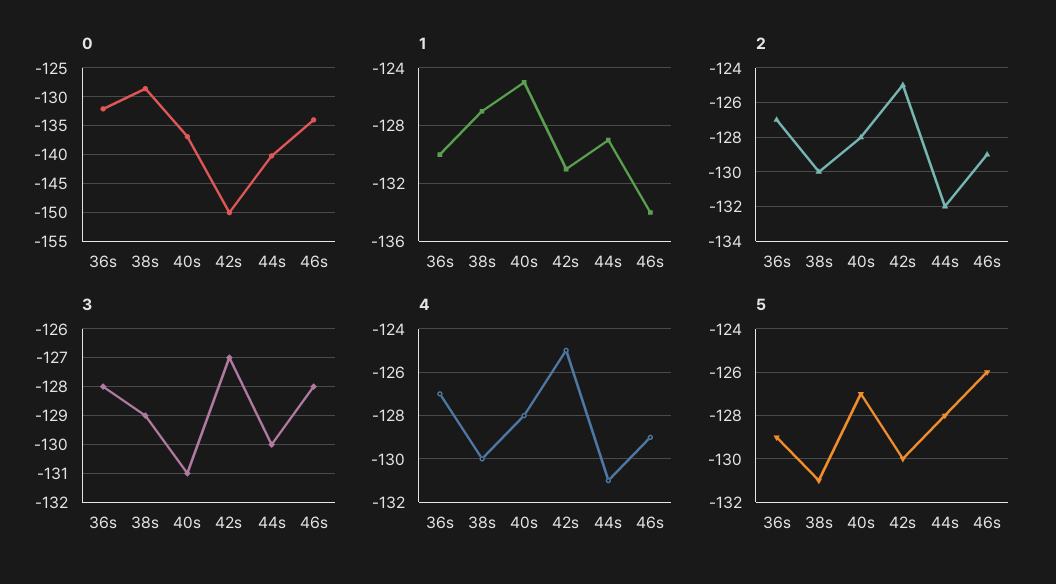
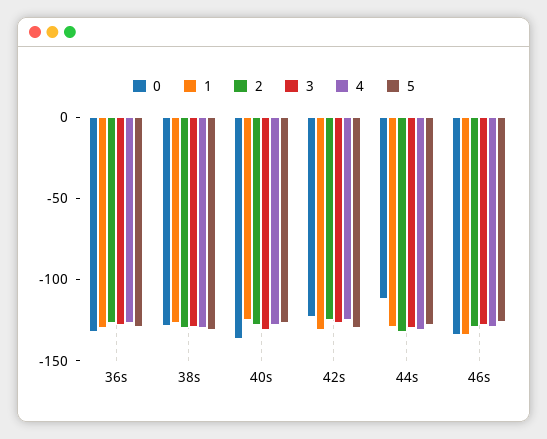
  {
    "0": {
      "36s": -132.5,
      "38s": -127.5,
      "40s": -137.5,
-     "42s": -150,
+     "42s": -120,
-     "44s": -140,
+     "44s": -110,
      "46s": -135
    },
    "1": {
      "36s": -130,
      "38s": -127,
      "40s": -125,
      "42s": -131,
      "44s": -129,
      "46s": -134
    },
    "2": {
      "36s": -127,
      "38s": -130,
      "40s": -128,
      "42s": -125,
      "44s": -132,
      "46s": -129
    },
    "3": {
      "36s": -128,
      "38s": -129,
      "40s": -131,
      "42s": -127,
      "44s": -130,
      "46s": -128
    },
    "4": {
      "36s": -127,
      "38s": -130,
      "40s": -128,
      "42s": -125,
      "44s": -131,
      "46s": -129
    },
    "5": {
      "36s": -129,
      "38s": -131,
      "40s": -127,
      "42s": -130,
      "44s": -128,
      "46s": -126
    }
  }

